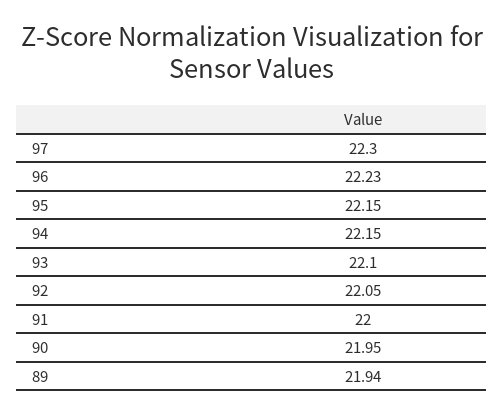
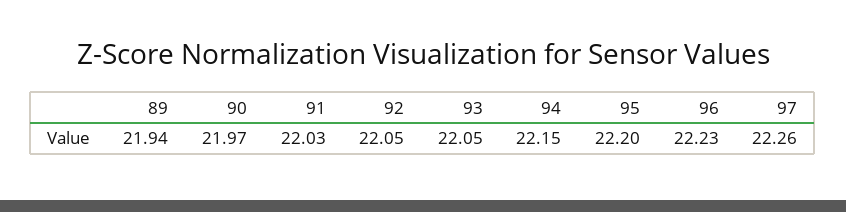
  {
-   "97": 22.3,
+   "97": 22.26,
    "96": 22.23,
-   "95": 22.15,
+   "95": 22.2,
    "94": 22.15,
-   "93": 22.1,
+   "93": 22.05,
    "92": 22.05,
-   "91": 22,
+   "91": 22.03,
-   "90": 21.95,
+   "90": 21.97,
    "89": 21.94
  }

